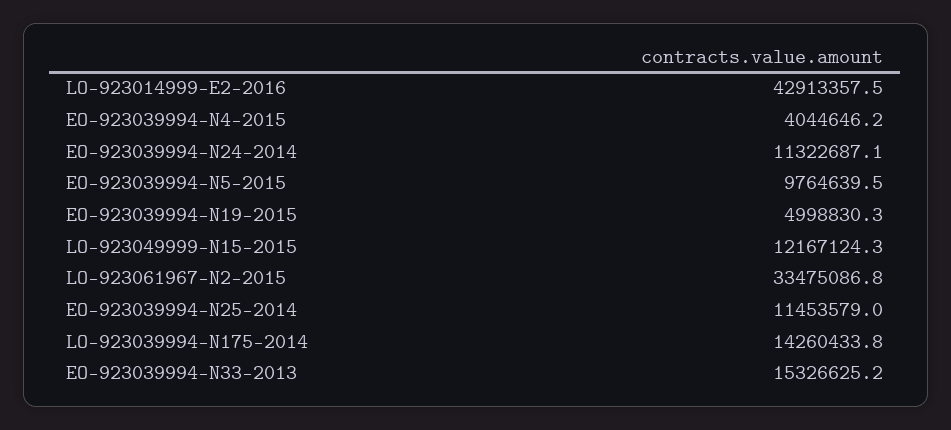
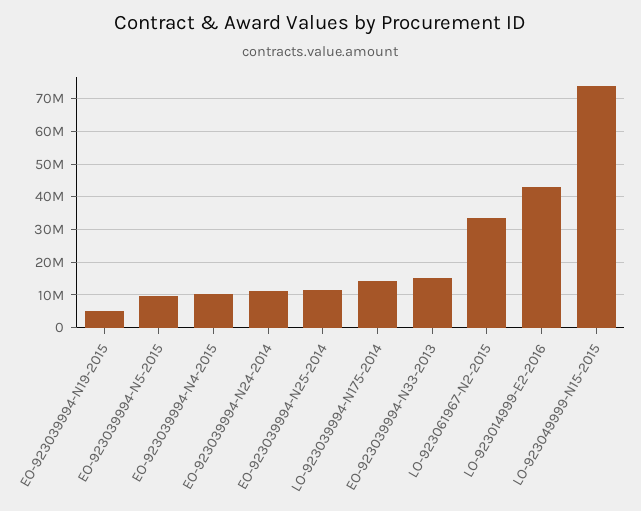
  {
    "LO-923014999-E2-2016": 42913357.5,
-   "EO-923039994-N4-2015": 4044646.2,
+   "EO-923039994-N4-2015": 10000000,
    "EO-923039994-N24-2014": 11322687.1,
    "EO-923039994-N5-2015": 9764639.5,
    "EO-923039994-N19-2015": 4998830.3,
-   "LO-923049999-N15-2015": 12167124.3,
+   "LO-923049999-N15-2015": 74000000,
    "LO-923061967-N2-2015": 33475086.8,
    "EO-923039994-N25-2014": 11453579,
    "LO-923039994-N175-2014": 14260433.8,
    "EO-923039994-N33-2013": 15326625.2
  }

